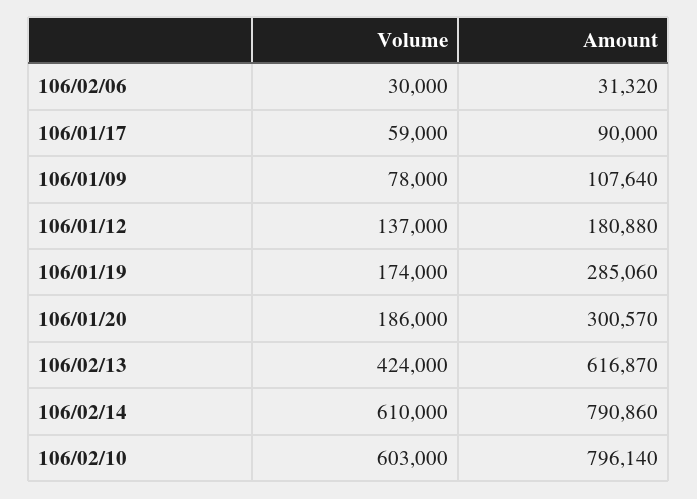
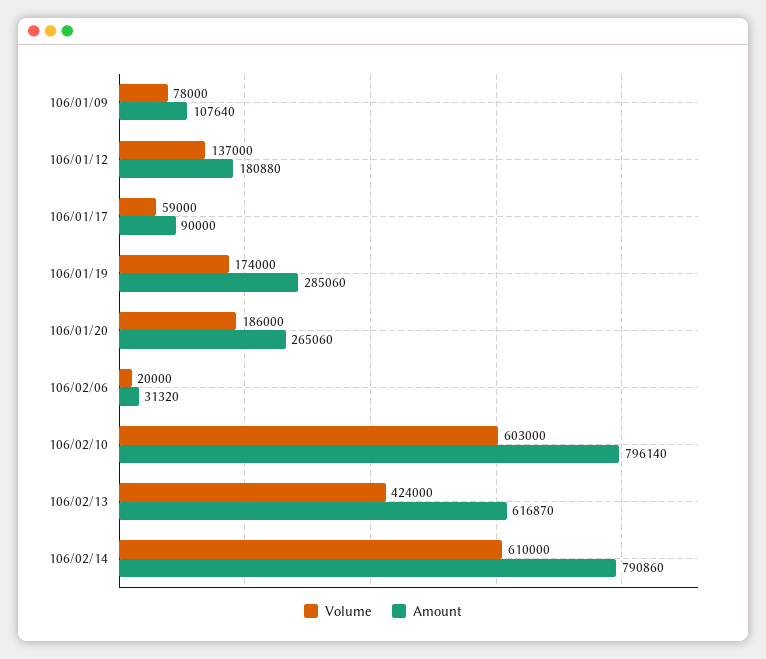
  {
    "Volume": {
-     "106/02/06": 30000,
+     "106/02/06": 20000,
      "106/01/17": 59000,
      "106/01/09": 78000,
      "106/01/12": 137000,
      "106/01/19": 174000,
      "106/01/20": 186000,
      "106/02/13": 424000,
      "106/02/14": 610000,
      "106/02/10": 603000
    },
    "Amount": {
      "106/02/06": 31320,
      "106/01/17": 90000,
      "106/01/09": 107640,
      "106/01/12": 180880,
      "106/01/19": 285060,
-     "106/01/20": 300570,
+     "106/01/20": 265060,
      "106/02/13": 616870,
      "106/02/14": 790860,
      "106/02/10": 796140
    }
  }

